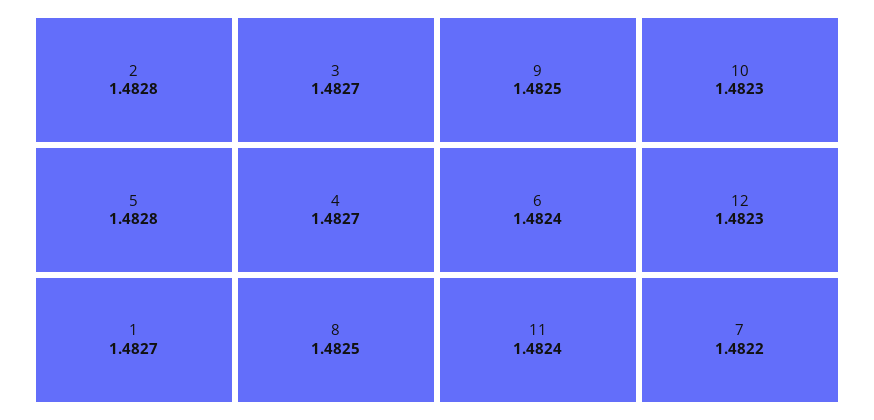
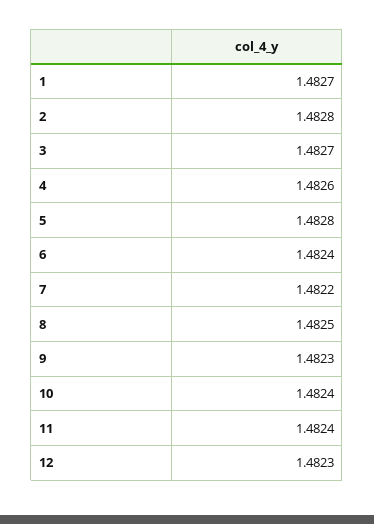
  {
    "2": 1.4828,
    "5": 1.4828,
    "1": 1.4827,
    "3": 1.4827,
-   "4": 1.4827,
+   "4": 1.4826,
    "8": 1.4825,
-   "9": 1.4825,
+   "9": 1.4823,
    "6": 1.4824,
    "11": 1.4824,
-   "10": 1.4823,
+   "10": 1.4824,
    "12": 1.4823,
    "7": 1.4822
  }

